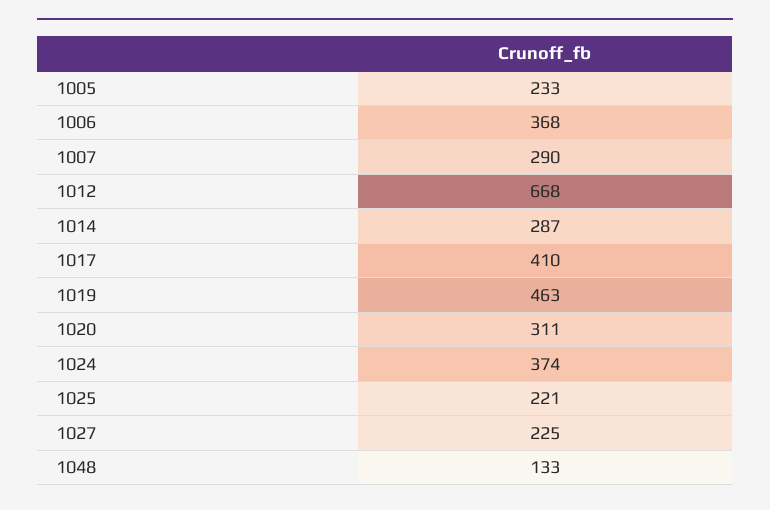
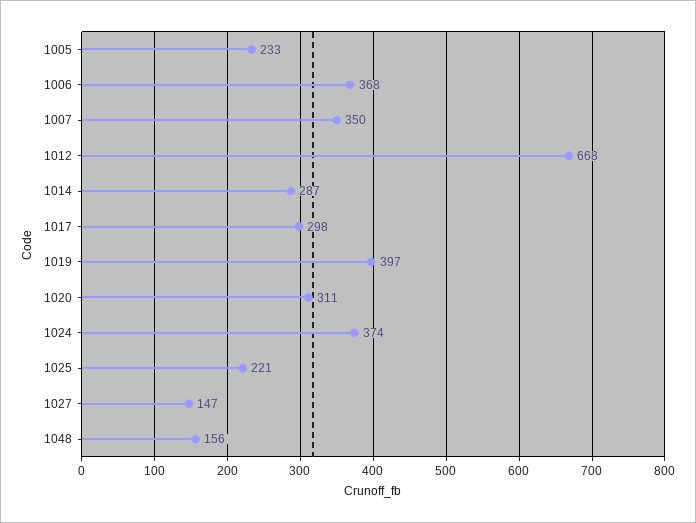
  {
    "1005": 233,
    "1006": 368,
-   "1007": 290,
+   "1007": 350,
    "1012": 668,
    "1014": 287,
-   "1017": 410,
+   "1017": 298,
-   "1019": 463,
+   "1019": 397,
    "1020": 311,
    "1024": 374,
    "1025": 221,
-   "1027": 225,
+   "1027": 147,
-   "1048": 133
+   "1048": 156
  }

